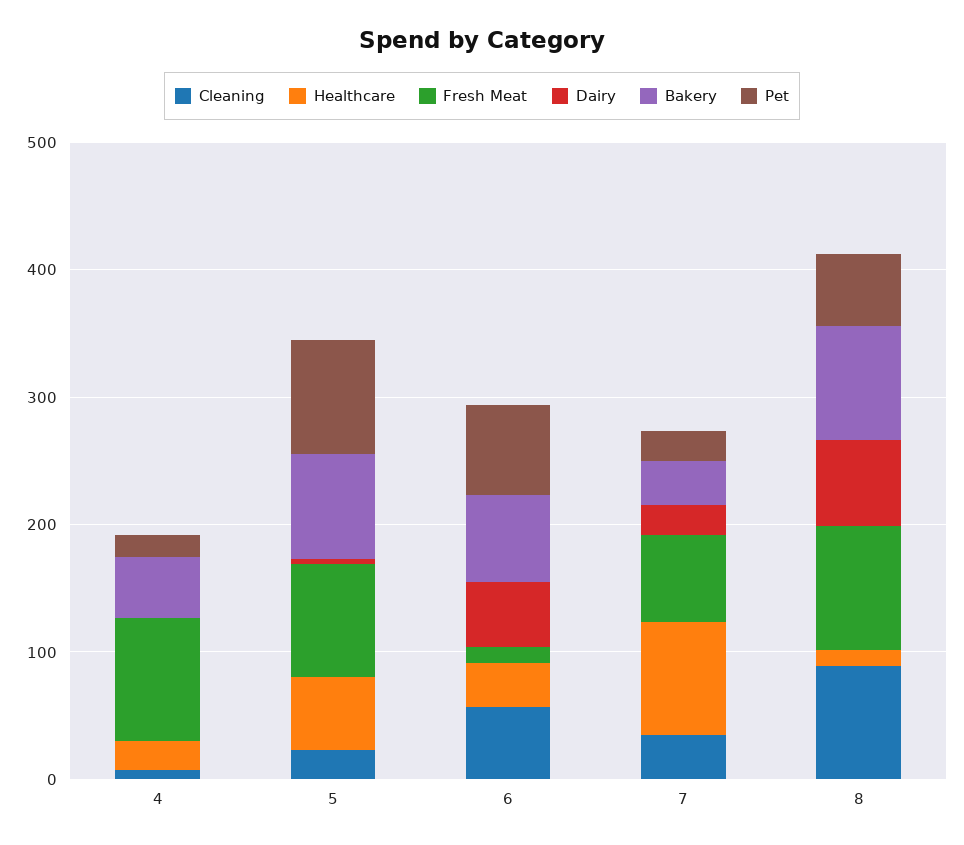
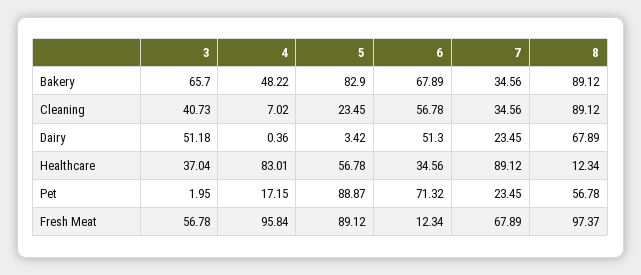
  {
    "Cleaning": {
      "4": 7.02,
      "5": 23.45,
      "6": 56.78,
      "7": 34.56,
-     "8": 89.12
+     "8": 89.12,
+     "3": 40.73
    },
    "Healthcare": {
-     "4": 20,
+     "4": 83.01,
      "5": 56.78,
      "6": 34.56,
      "7": 89.12,
-     "8": 12.34
+     "8": 12.34,
+     "3": 37.04
    },
    "Fresh Meat": {
      "4": 95.84,
      "5": 89.12,
      "6": 12.34,
      "7": 67.89,
-     "8": 97.37
+     "8": 97.37,
+     "3": 56.78
    },
    "Dairy": {
      "4": 0.36,
      "5": 3.42,
      "6": 51.3,
      "7": 23.45,
-     "8": 67.89
+     "8": 67.89,
+     "3": 51.18
    },
    "Bakery": {
      "4": 48.22,
      "5": 82.9,
      "6": 67.89,
      "7": 34.56,
-     "8": 89.12
+     "8": 89.12,
+     "3": 65.7
    },
    "Pet": {
      "4": 17.15,
      "5": 88.87,
      "6": 71.32,
      "7": 23.45,
-     "8": 56.78
+     "8": 56.78,
+     "3": 1.95
    }
  }

